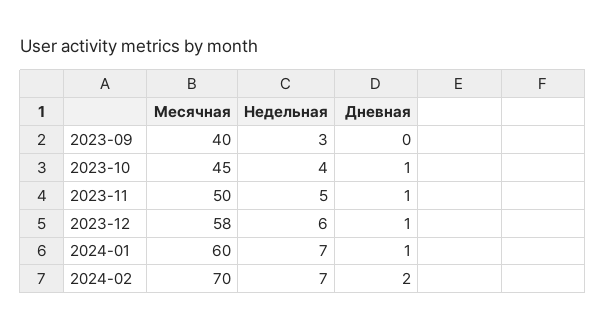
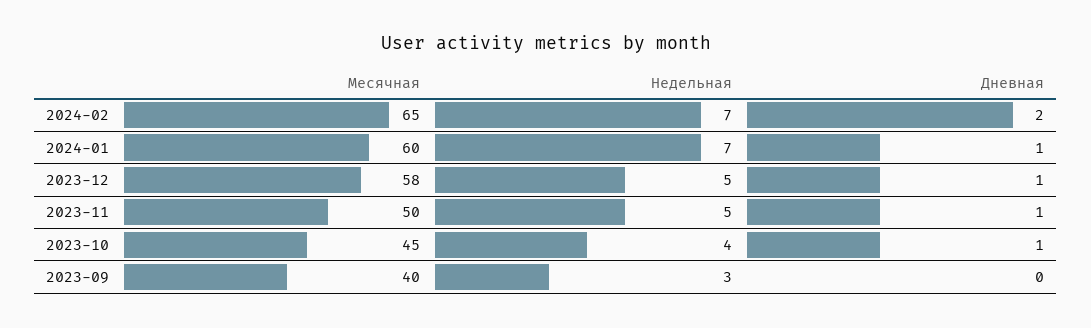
  {
    "Месячная": {
      "2023-09": 40,
      "2023-10": 45,
      "2023-11": 50,
      "2023-12": 58,
      "2024-01": 60,
-     "2024-02": 70
+     "2024-02": 65
    },
    "Недельная": {
      "2023-09": 3,
      "2023-10": 4,
      "2023-11": 5,
-     "2023-12": 6,
+     "2023-12": 5,
      "2024-01": 7,
      "2024-02": 7
    },
    "Дневная": {
      "2023-09": 0,
      "2023-10": 1,
      "2023-11": 1,
      "2023-12": 1,
      "2024-01": 1,
      "2024-02": 2
    }
  }

